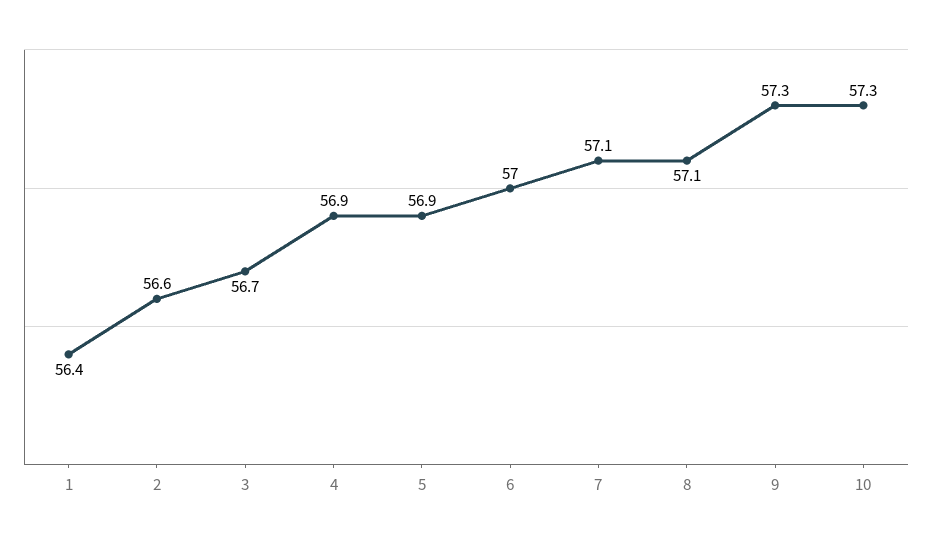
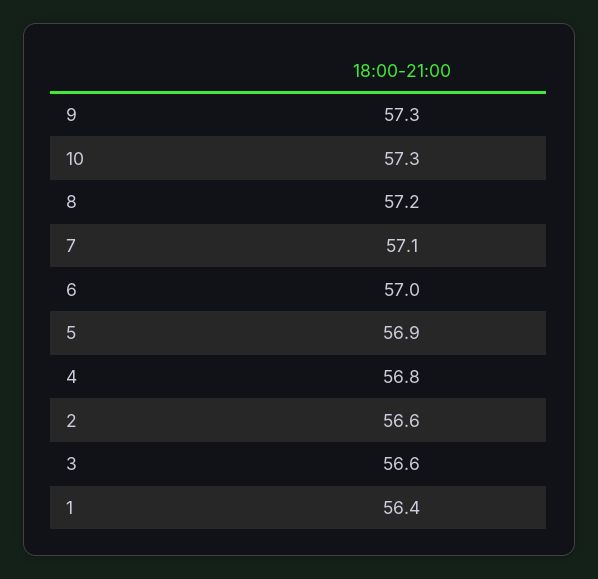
  {
    "1": 56.4,
    "2": 56.6,
-   "3": 56.7,
+   "3": 56.6,
-   "4": 56.9,
+   "4": 56.8,
    "5": 56.9,
    "6": 57,
    "7": 57.1,
-   "8": 57.1,
+   "8": 57.2,
    "9": 57.3,
    "10": 57.3
  }

